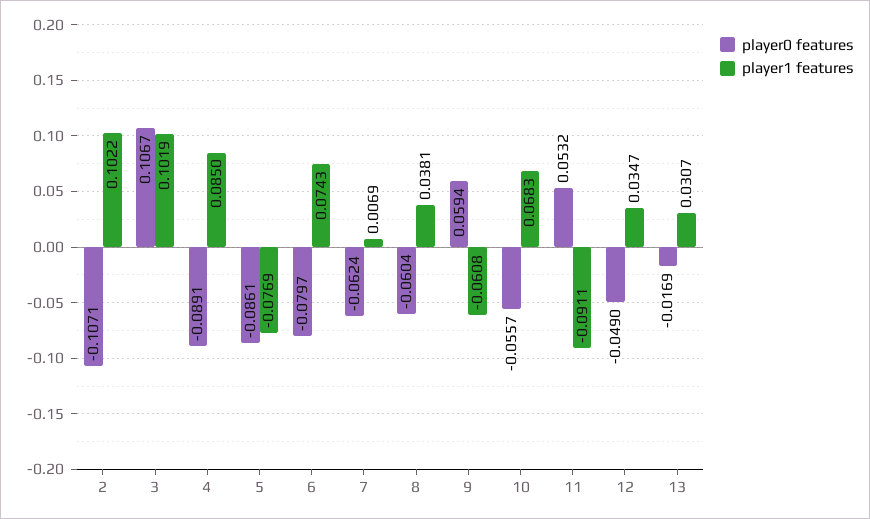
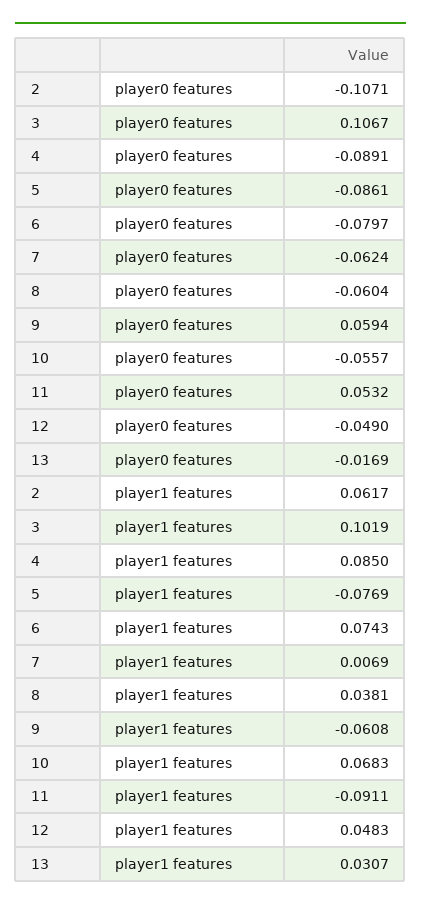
  {
    "player0 features": {
      "2": -0.1071,
      "3": 0.1067,
      "4": -0.0891,
      "5": -0.0861,
      "6": -0.0797,
      "7": -0.0624,
      "8": -0.0604,
      "9": 0.0594,
      "10": -0.0557,
      "11": 0.0532,
      "12": -0.049,
      "13": -0.0169
    },
    "player1 features": {
-     "2": 0.1022,
+     "2": 0.0617,
      "3": 0.1019,
      "4": 0.085,
      "5": -0.0769,
      "6": 0.0743,
      "7": 0.0069,
      "8": 0.0381,
      "9": -0.0608,
      "10": 0.0683,
      "11": -0.0911,
-     "12": 0.0347,
+     "12": 0.0483,
      "13": 0.0307
    }
  }

